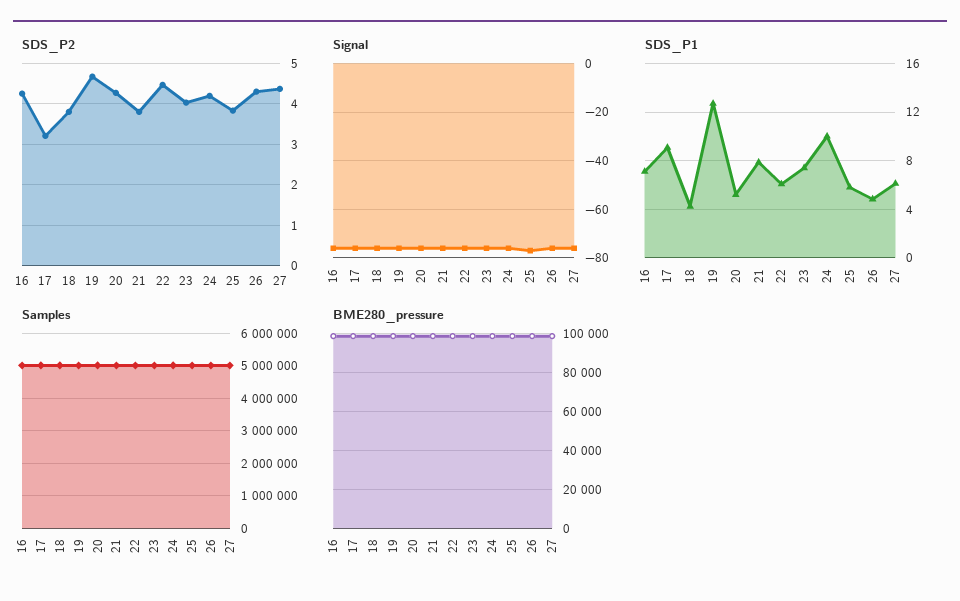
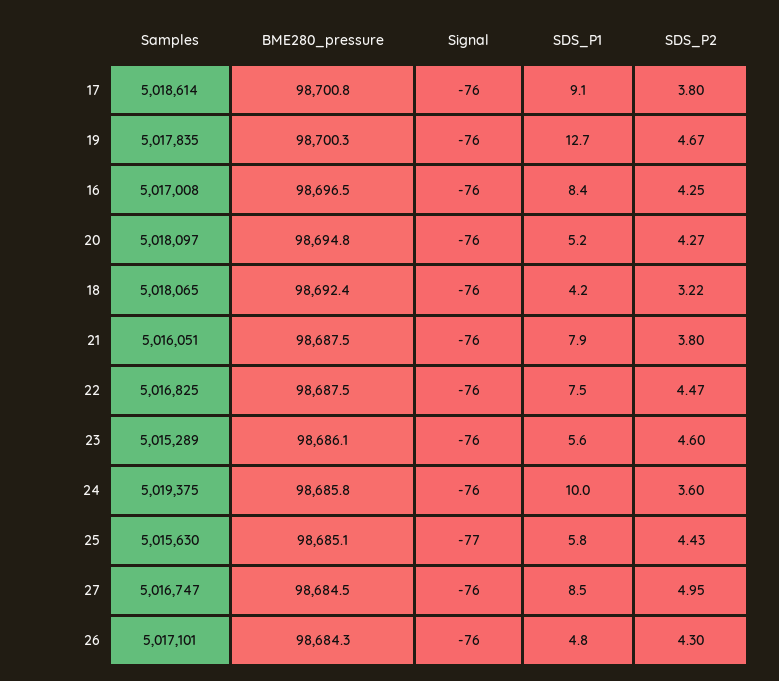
  {
    "SDS_P2": {
      "16": 4.25,
-     "17": 3.2,
+     "17": 3.8,
-     "18": 3.8,
+     "18": 3.22,
      "19": 4.67,
      "20": 4.27,
      "21": 3.8,
      "22": 4.47,
-     "23": 4,
+     "23": 4.6,
-     "24": 4.2,
+     "24": 3.6,
-     "25": 3.8,
+     "25": 4.43,
      "26": 4.3,
-     "27": 4.4
+     "27": 4.95
    },
    "Signal": {
      "16": -76,
      "17": -76,
      "18": -76,
      "19": -76,
      "20": -76,
      "21": -76,
      "22": -76,
      "23": -76,
      "24": -76,
      "25": -77,
      "26": -76,
      "27": -76
    },
    "SDS_P1": {
-     "16": 7,
+     "16": 8.4,
      "17": 9.1,
      "18": 4.2,
      "19": 12.7,
      "20": 5.2,
      "21": 7.9,
-     "22": 6,
+     "22": 7.5,
-     "23": 7.5,
+     "23": 5.6,
      "24": 10,
      "25": 5.8,
      "26": 4.8,
-     "27": 6
+     "27": 8.5
    },
    "Samples": {
      "16": 5017008,
      "17": 5018614,
      "18": 5018065,
      "19": 5017835,
      "20": 5018097,
      "21": 5016051,
      "22": 5016825,
      "23": 5015289,
      "24": 5019375,
      "25": 5015630,
      "26": 5017101,
      "27": 5016747
    },
    "BME280_pressure": {
      "16": 98696.5,
      "17": 98700.8,
      "18": 98692.4,
      "19": 98700.3,
      "20": 98694.8,
      "21": 98687.5,
      "22": 98687.5,
      "23": 98686.1,
      "24": 98685.8,
      "25": 98685.1,
      "26": 98684.3,
      "27": 98684.5
    }
  }

